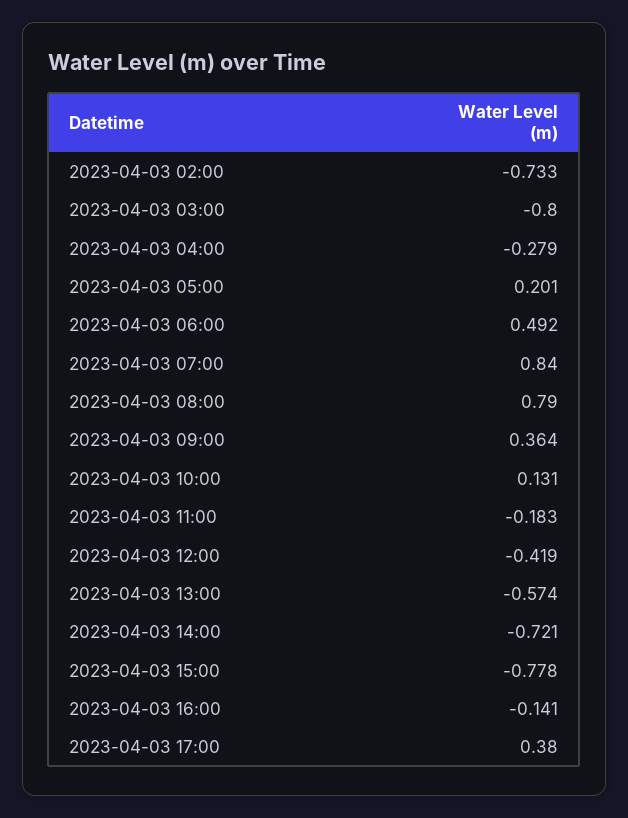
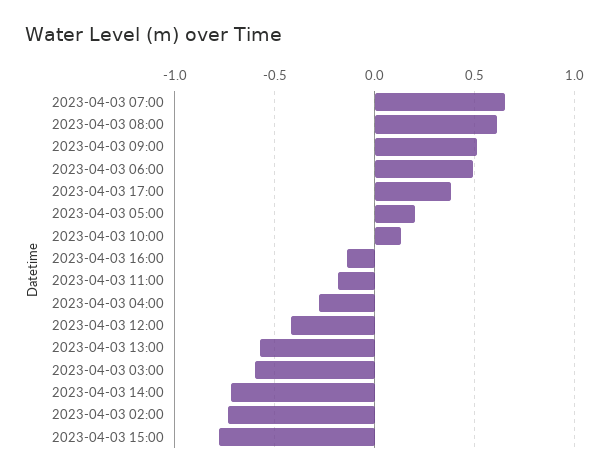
  {
    "2023-04-03 02:00": -0.733,
-   "2023-04-03 03:00": -0.8,
+   "2023-04-03 03:00": -0.6,
    "2023-04-03 04:00": -0.279,
    "2023-04-03 05:00": 0.201,
    "2023-04-03 06:00": 0.492,
-   "2023-04-03 07:00": 0.84,
+   "2023-04-03 07:00": 0.65,
-   "2023-04-03 08:00": 0.79,
+   "2023-04-03 08:00": 0.6,
-   "2023-04-03 09:00": 0.364,
+   "2023-04-03 09:00": 0.5,
    "2023-04-03 10:00": 0.131,
    "2023-04-03 11:00": -0.183,
    "2023-04-03 12:00": -0.419,
    "2023-04-03 13:00": -0.574,
    "2023-04-03 14:00": -0.721,
    "2023-04-03 15:00": -0.778,
    "2023-04-03 16:00": -0.141,
    "2023-04-03 17:00": 0.38
  }

